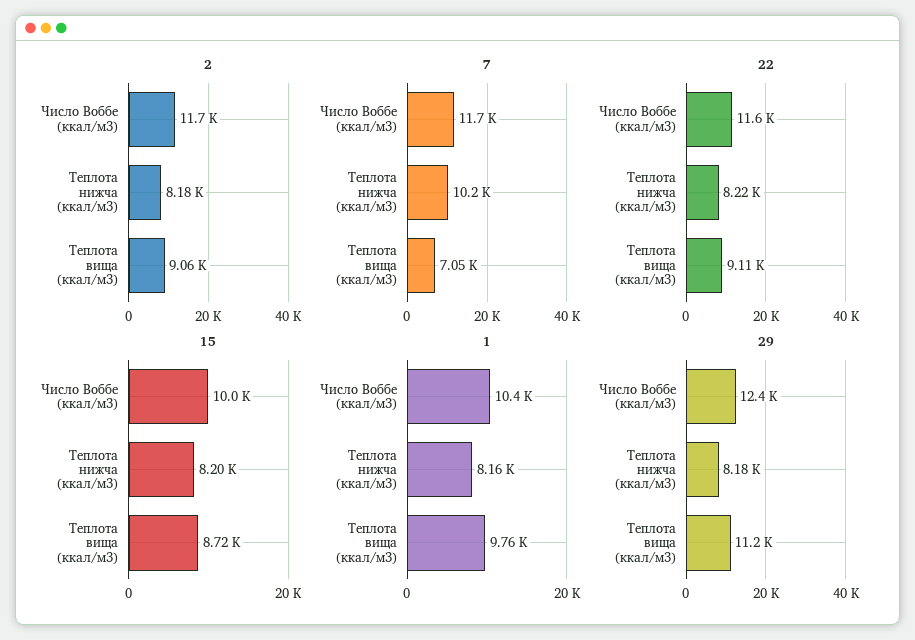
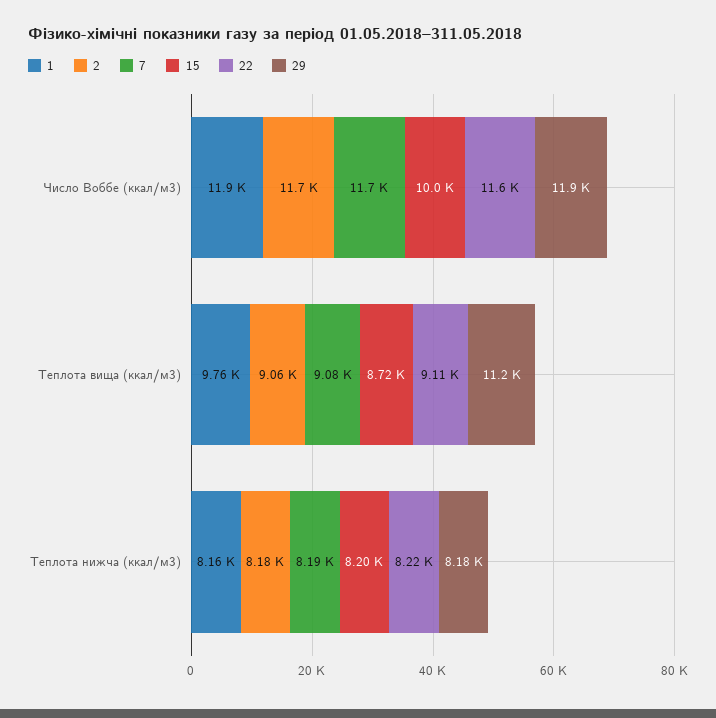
  {
    "2": {
      "Число Воббе (ккал/м3)": 11700,
      "Теплота нижча (ккал/м3)": 8180,
      "Теплота вища (ккал/м3)": 9060
    },
    "7": {
      "Число Воббе (ккал/м3)": 11700,
-     "Теплота нижча (ккал/м3)": 10200,
+     "Теплота нижча (ккал/м3)": 8190,
-     "Теплота вища (ккал/м3)": 7050
+     "Теплота вища (ккал/м3)": 9080
    },
    "22": {
      "Число Воббе (ккал/м3)": 11600,
      "Теплота нижча (ккал/м3)": 8220,
      "Теплота вища (ккал/м3)": 9110
    },
    "15": {
      "Число Воббе (ккал/м3)": 10000,
      "Теплота нижча (ккал/м3)": 8200,
      "Теплота вища (ккал/м3)": 8720
    },
    "1": {
-     "Число Воббе (ккал/м3)": 10400,
+     "Число Воббе (ккал/м3)": 11900,
      "Теплота нижча (ккал/м3)": 8160,
      "Теплота вища (ккал/м3)": 9760
    },
    "29": {
-     "Число Воббе (ккал/м3)": 12400,
+     "Число Воббе (ккал/м3)": 11900,
      "Теплота нижча (ккал/м3)": 8180,
      "Теплота вища (ккал/м3)": 11200
    }
  }

